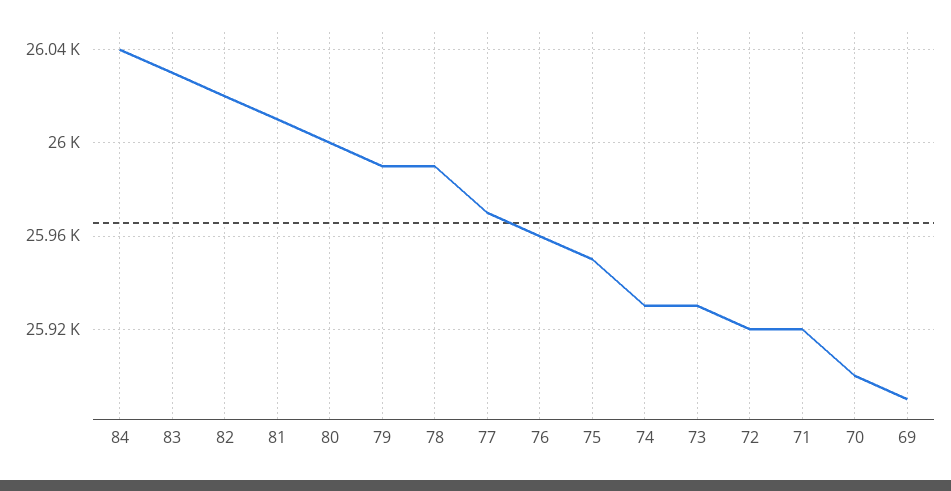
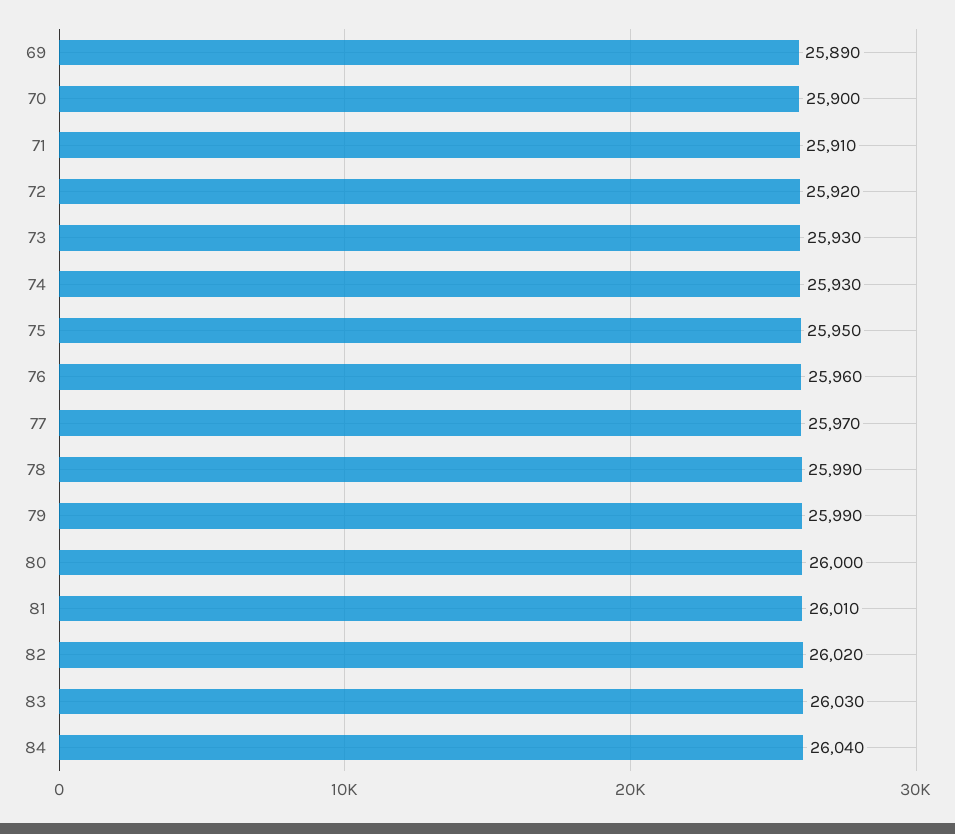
  {
    "84": 26040,
    "83": 26030,
    "82": 26020,
    "81": 26010,
    "80": 26000,
    "79": 25990,
    "78": 25990,
    "77": 25970,
    "76": 25960,
    "75": 25950,
    "74": 25930,
    "73": 25930,
    "72": 25920,
-   "71": 25920,
+   "71": 25910,
    "70": 25900,
    "69": 25890
  }

